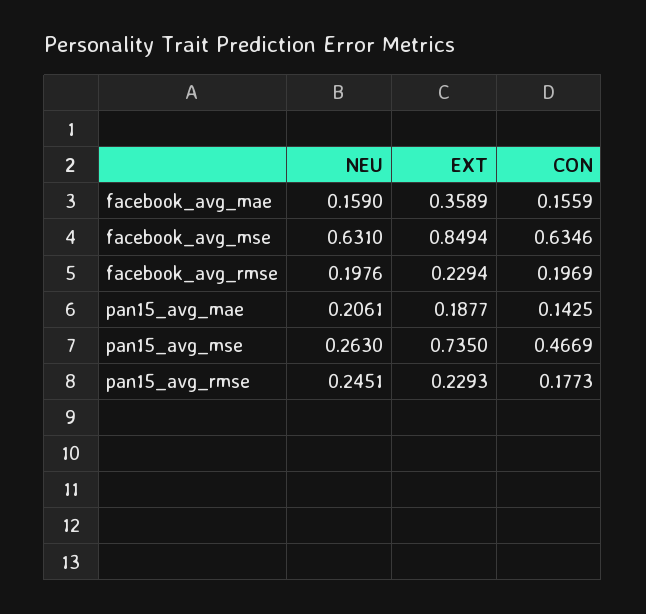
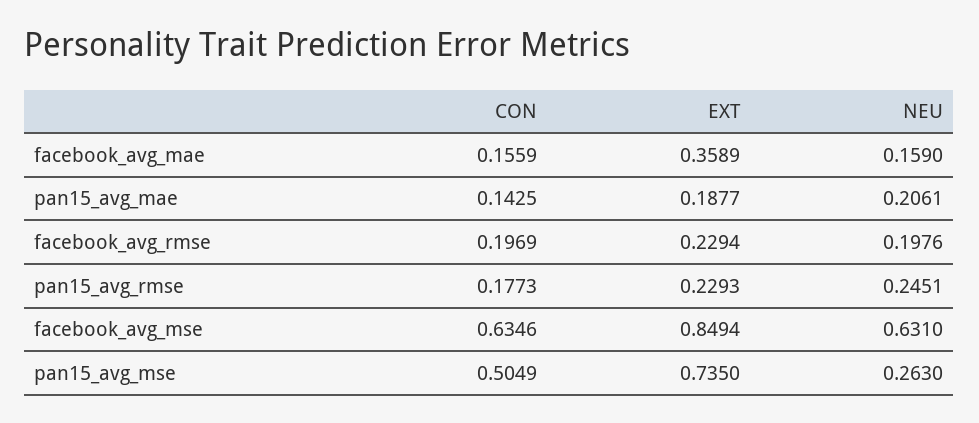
  {
    "NEU": {
      "facebook_avg_mae": 0.159,
      "facebook_avg_mse": 0.631,
      "facebook_avg_rmse": 0.1976,
      "pan15_avg_mae": 0.2061,
      "pan15_avg_mse": 0.263,
      "pan15_avg_rmse": 0.2451
    },
    "EXT": {
      "facebook_avg_mae": 0.3589,
      "facebook_avg_mse": 0.8494,
      "facebook_avg_rmse": 0.2294,
      "pan15_avg_mae": 0.1877,
      "pan15_avg_mse": 0.735,
      "pan15_avg_rmse": 0.2293
    },
    "CON": {
      "facebook_avg_mae": 0.1559,
      "facebook_avg_mse": 0.6346,
      "facebook_avg_rmse": 0.1969,
      "pan15_avg_mae": 0.1425,
-     "pan15_avg_mse": 0.4669,
+     "pan15_avg_mse": 0.5049,
      "pan15_avg_rmse": 0.1773
    }
  }

